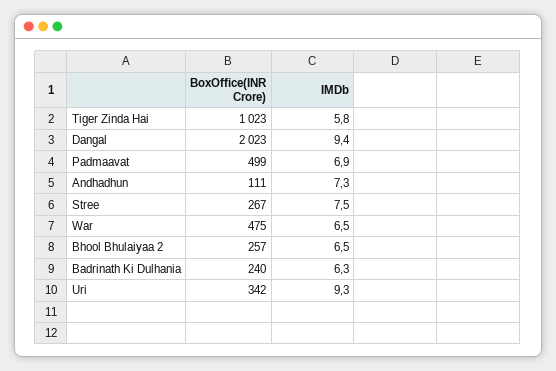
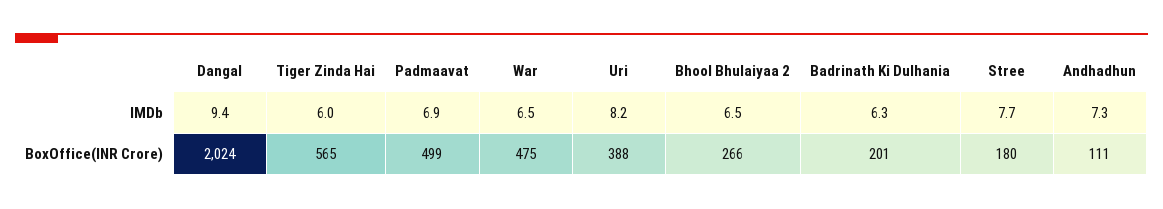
  {
    "BoxOffice(INR Crore)": {
-     "Tiger Zinda Hai": 1023,
+     "Tiger Zinda Hai": 565,
-     "Dangal": 2023,
+     "Dangal": 2024,
      "Padmaavat": 499,
      "Andhadhun": 111,
-     "Stree": 267,
+     "Stree": 180,
      "War": 475,
-     "Bhool Bhulaiyaa 2": 257,
+     "Bhool Bhulaiyaa 2": 266,
-     "Badrinath Ki Dulhania": 240,
+     "Badrinath Ki Dulhania": 201,
-     "Uri": 342
+     "Uri": 388
    },
    "IMDb": {
-     "Tiger Zinda Hai": 5.8,
+     "Tiger Zinda Hai": 6,
      "Dangal": 9.4,
      "Padmaavat": 6.9,
      "Andhadhun": 7.3,
-     "Stree": 7.5,
+     "Stree": 7.7,
      "War": 6.5,
      "Bhool Bhulaiyaa 2": 6.5,
      "Badrinath Ki Dulhania": 6.3,
-     "Uri": 9.3
+     "Uri": 8.2
    }
  }

